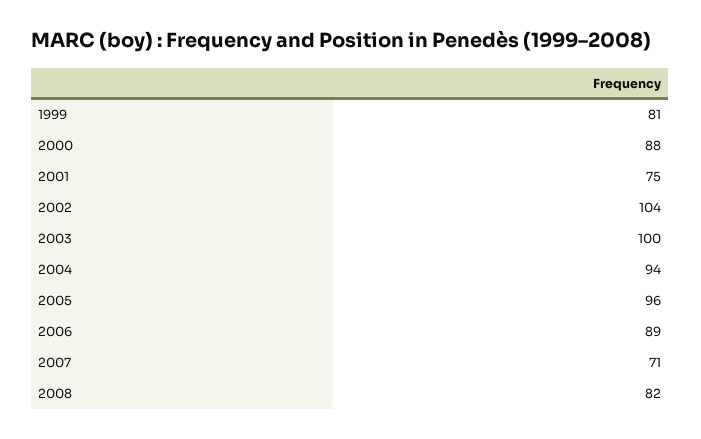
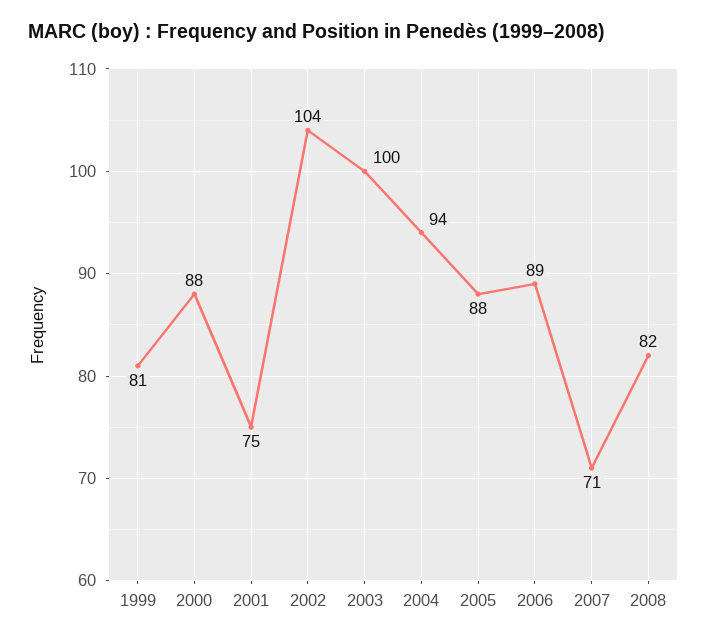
  {
    "1999": 81,
    "2000": 88,
    "2001": 75,
    "2002": 104,
    "2003": 100,
    "2004": 94,
-   "2005": 96,
+   "2005": 88,
    "2006": 89,
    "2007": 71,
    "2008": 82
  }

